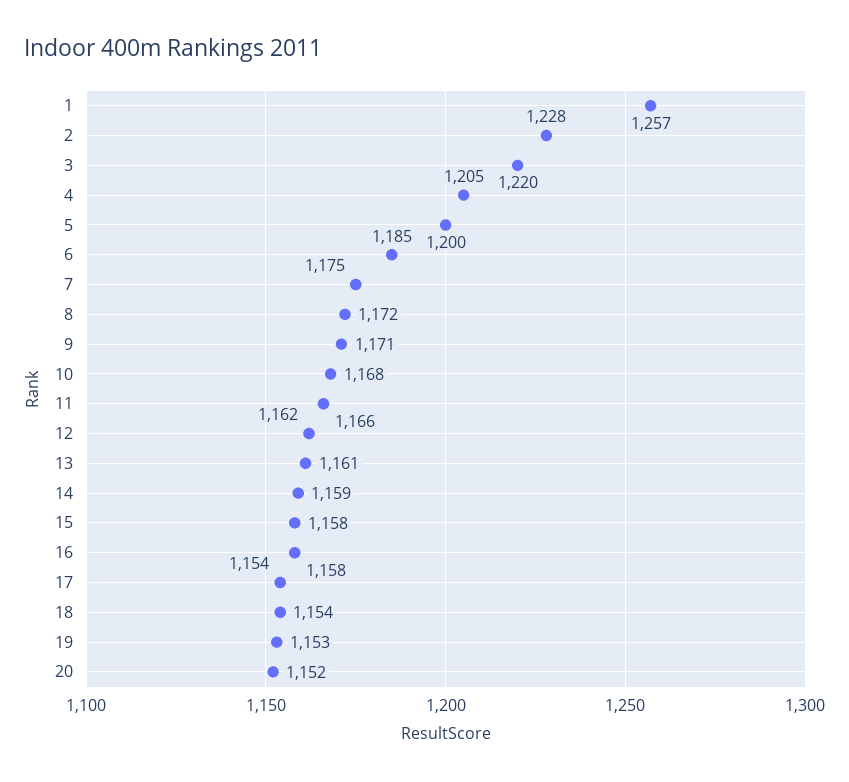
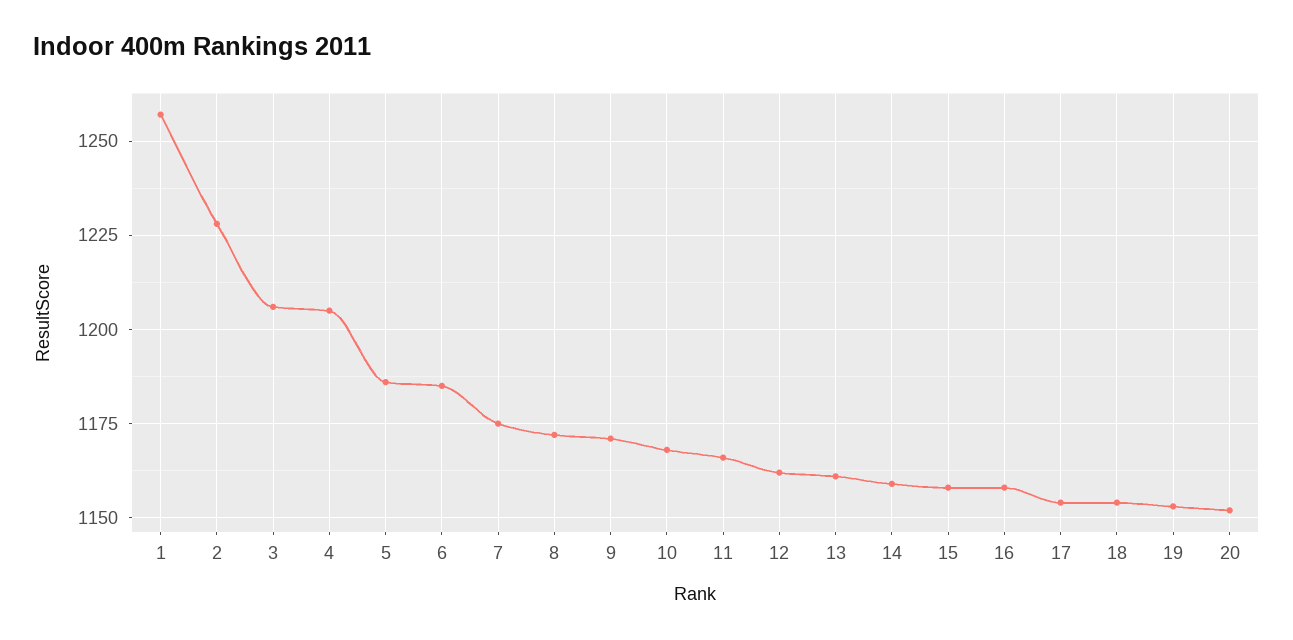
  {
    "1": 1257,
    "2": 1228,
-   "3": 1220,
+   "3": 1205,
    "4": 1205,
-   "5": 1200,
+   "5": 1185,
    "6": 1185,
    "7": 1175,
    "8": 1172,
    "9": 1171,
    "10": 1168,
    "11": 1166,
    "12": 1162,
    "13": 1161,
    "14": 1159,
    "15": 1158,
    "16": 1158,
    "17": 1154,
    "18": 1154,
    "19": 1153,
    "20": 1152
  }

